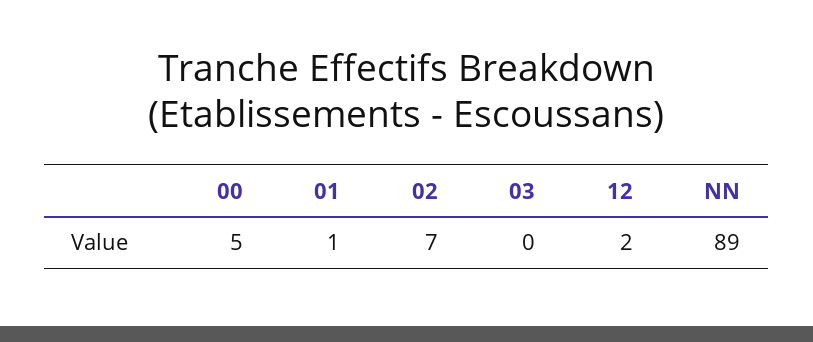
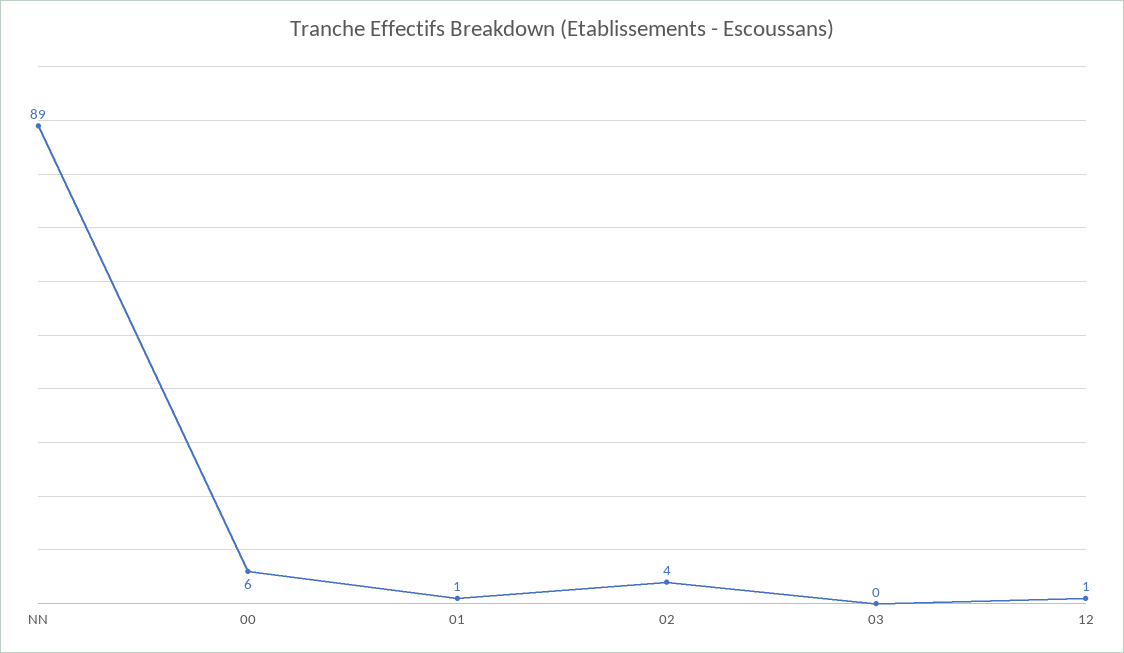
  {
-   "00": 5,
+   "00": 6,
    "01": 1,
-   "02": 7,
+   "02": 4,
    "03": 0,
-   "12": 2,
+   "12": 1,
    "NN": 89
  }

